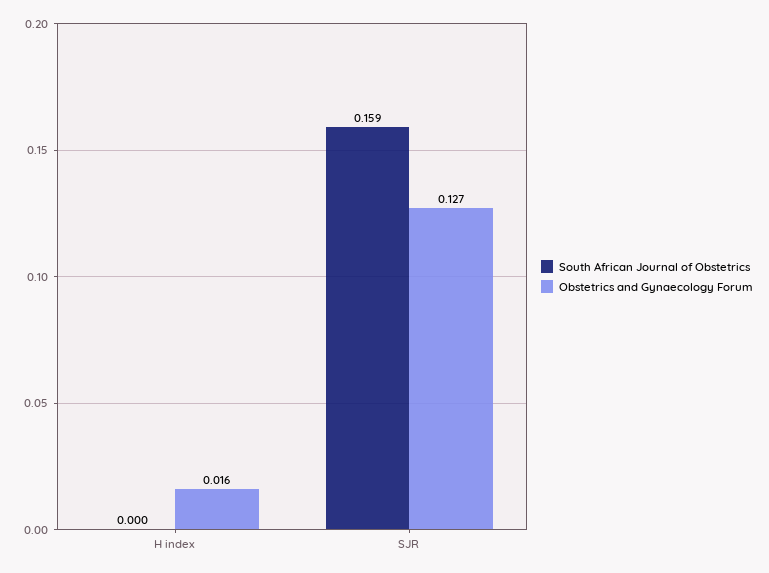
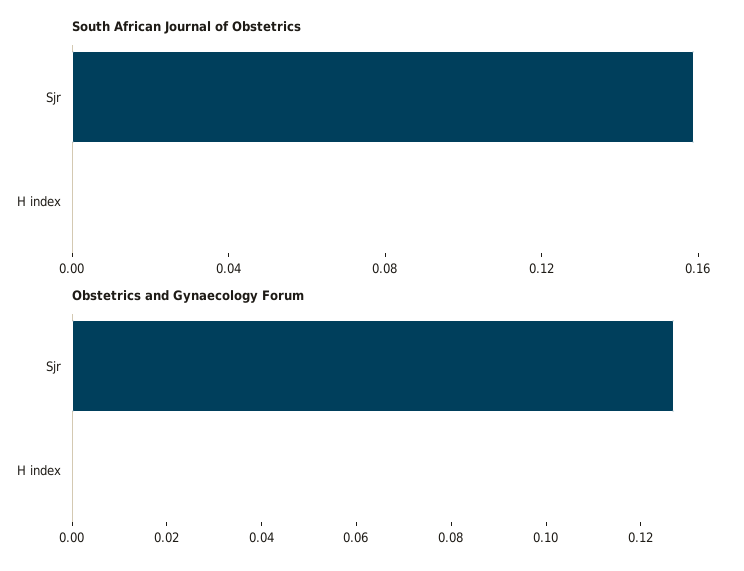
  {
    "South African Journal of Obstetrics": {
      "H index": 0,
      "SJR": 0.159
    },
    "Obstetrics and Gynaecology Forum": {
-     "H index": 0.016,
+     "H index": 0,
      "SJR": 0.127
    }
  }

